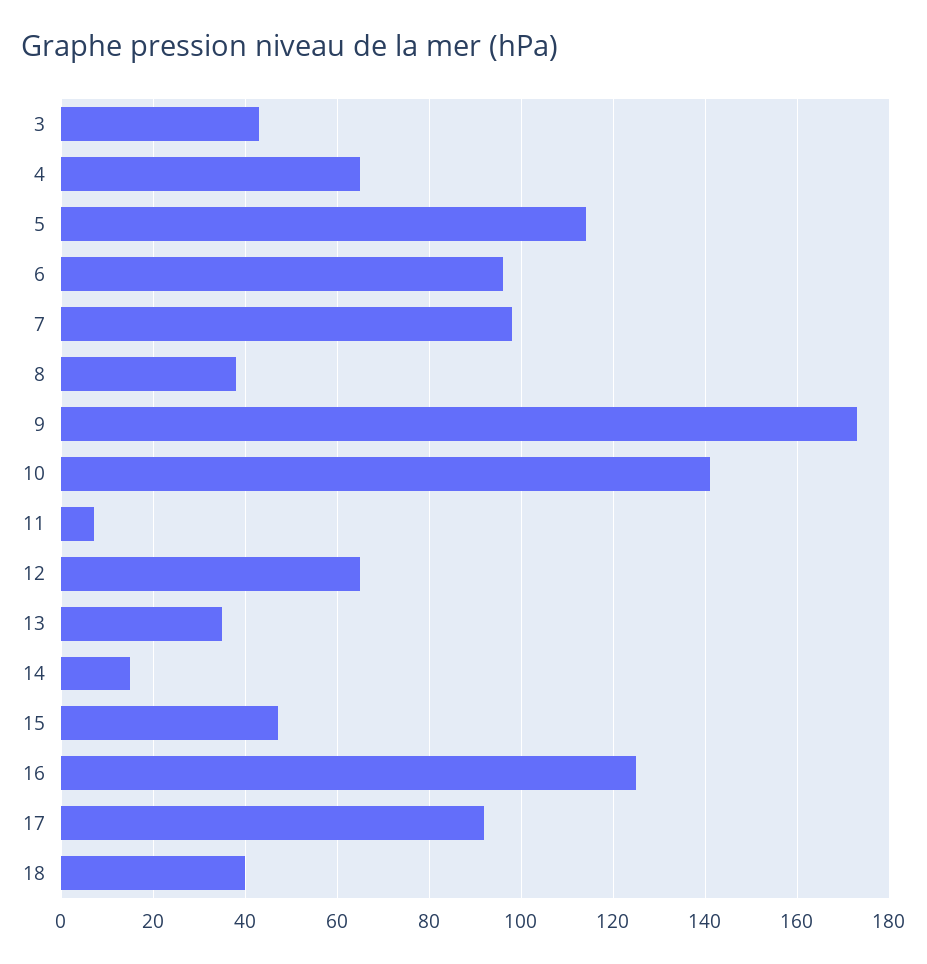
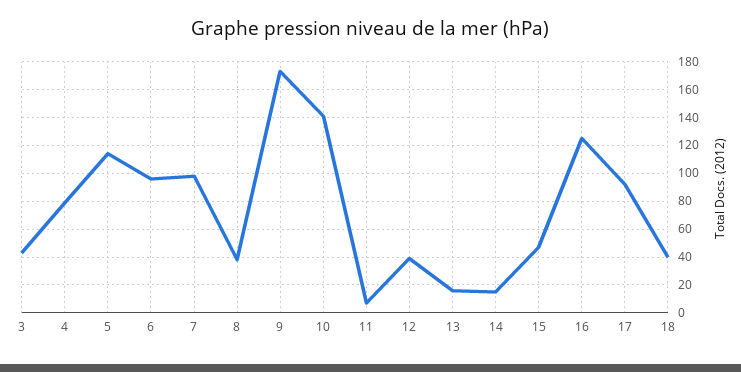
  {
    "3": 45,
-   "4": 65,
+   "4": 80,
    "5": 115,
    "6": 95,
    "7": 100,
    "8": 40,
    "9": 175,
    "10": 140,
    "11": 5,
-   "12": 65,
+   "12": 40,
-   "13": 35,
+   "13": 15,
    "14": 15,
    "15": 45,
    "16": 125,
    "17": 90,
    "18": 40
  }

